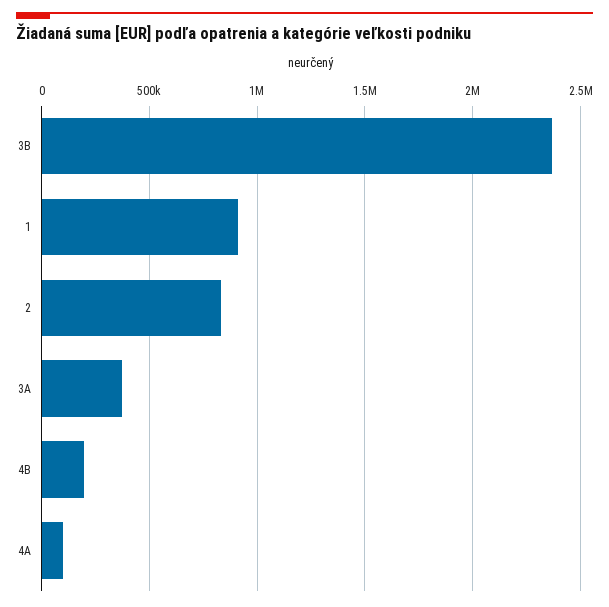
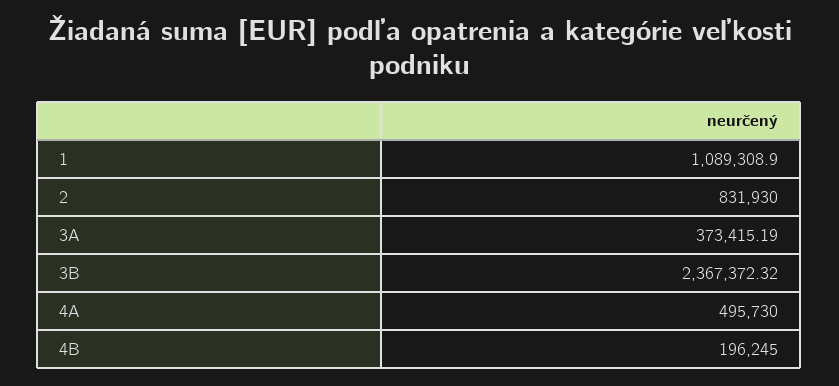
  {
    "3B": 2367372.32,
-   "1": 900000,
+   "1": 1089308.9,
    "2": 831930,
    "3A": 373415.19,
    "4B": 196245,
-   "4A": 100000
+   "4A": 495730
  }

